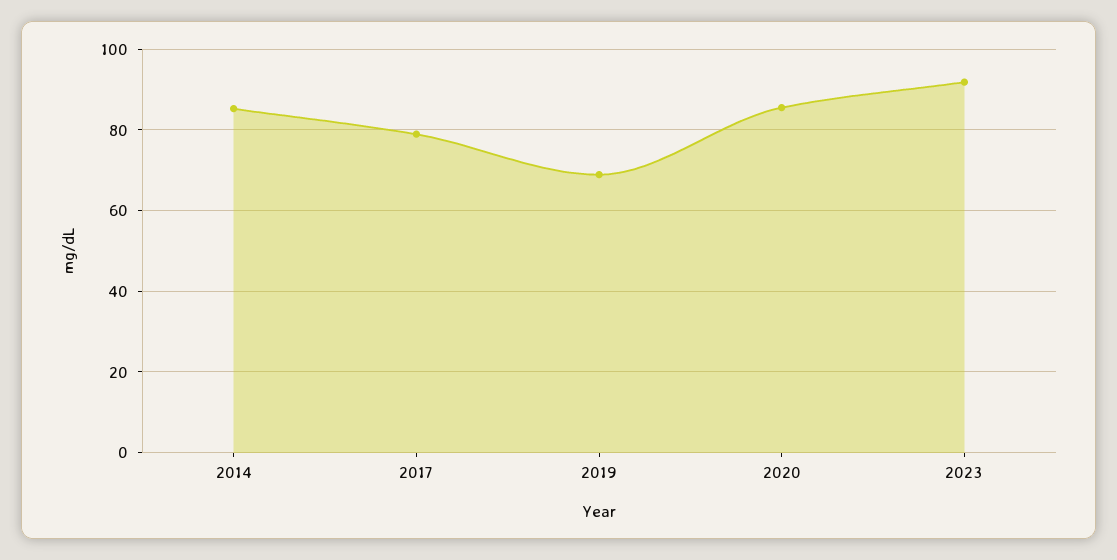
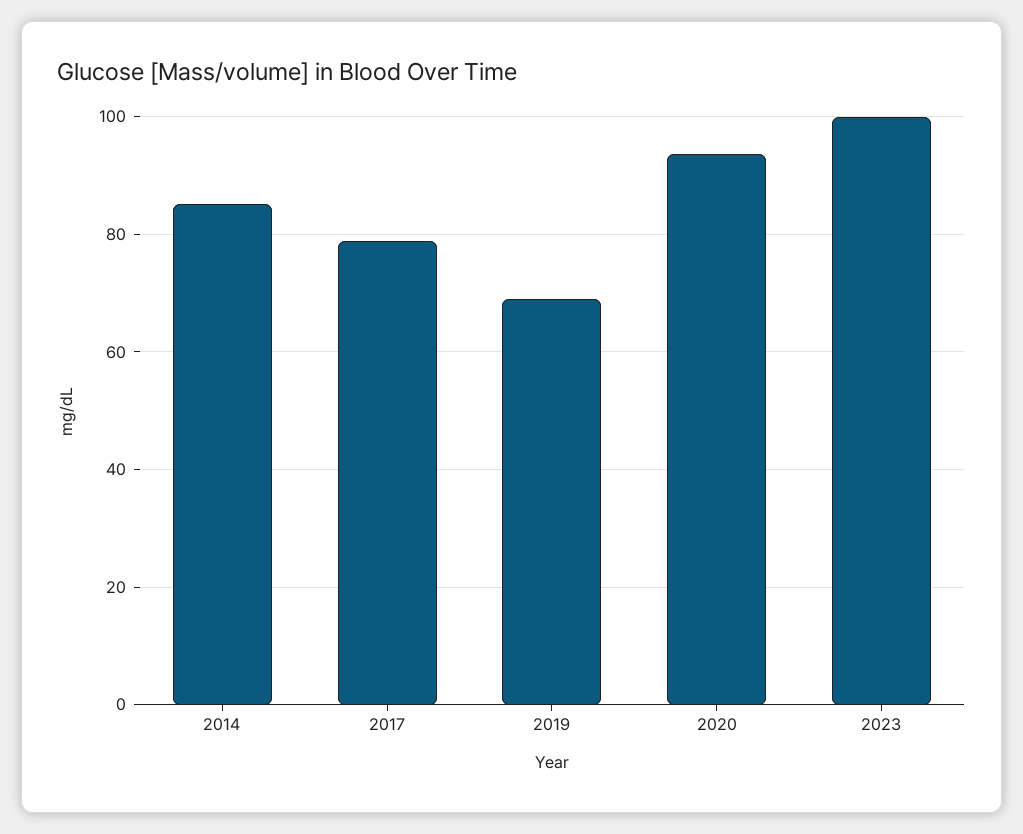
  {
    "2014": 86,
    "2017": 78,
    "2019": 68,
-   "2020": 86,
+   "2020": 94,
-   "2023": 92
+   "2023": 100
  }

